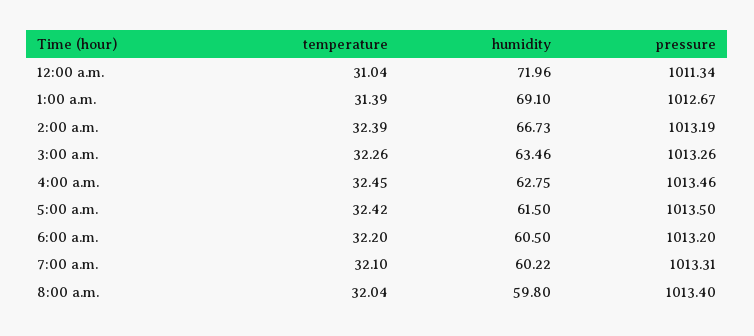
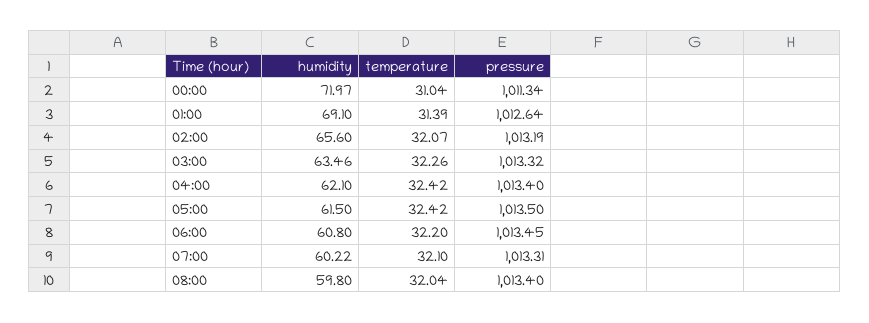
  {
    "temperature": {
      "12:00 a.m.": 31.04,
      "1:00 a.m.": 31.39,
-     "2:00 a.m.": 32.39,
+     "2:00 a.m.": 32.07,
      "3:00 a.m.": 32.26,
-     "4:00 a.m.": 32.45,
+     "4:00 a.m.": 32.42,
      "5:00 a.m.": 32.42,
      "6:00 a.m.": 32.2,
      "7:00 a.m.": 32.1,
      "8:00 a.m.": 32.04
    },
    "humidity": {
-     "12:00 a.m.": 71.96,
+     "12:00 a.m.": 71.97,
      "1:00 a.m.": 69.1,
-     "2:00 a.m.": 66.73,
+     "2:00 a.m.": 65.6,
      "3:00 a.m.": 63.46,
-     "4:00 a.m.": 62.75,
+     "4:00 a.m.": 62.1,
      "5:00 a.m.": 61.5,
-     "6:00 a.m.": 60.5,
+     "6:00 a.m.": 60.8,
      "7:00 a.m.": 60.22,
      "8:00 a.m.": 59.8
    },
    "pressure": {
      "12:00 a.m.": 1011.34,
-     "1:00 a.m.": 1012.67,
+     "1:00 a.m.": 1012.64,
      "2:00 a.m.": 1013.19,
-     "3:00 a.m.": 1013.26,
+     "3:00 a.m.": 1013.32,
-     "4:00 a.m.": 1013.46,
+     "4:00 a.m.": 1013.4,
      "5:00 a.m.": 1013.5,
-     "6:00 a.m.": 1013.2,
+     "6:00 a.m.": 1013.45,
      "7:00 a.m.": 1013.31,
      "8:00 a.m.": 1013.4
    }
  }

